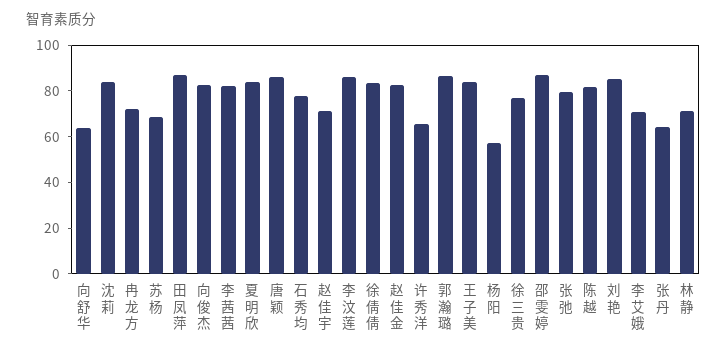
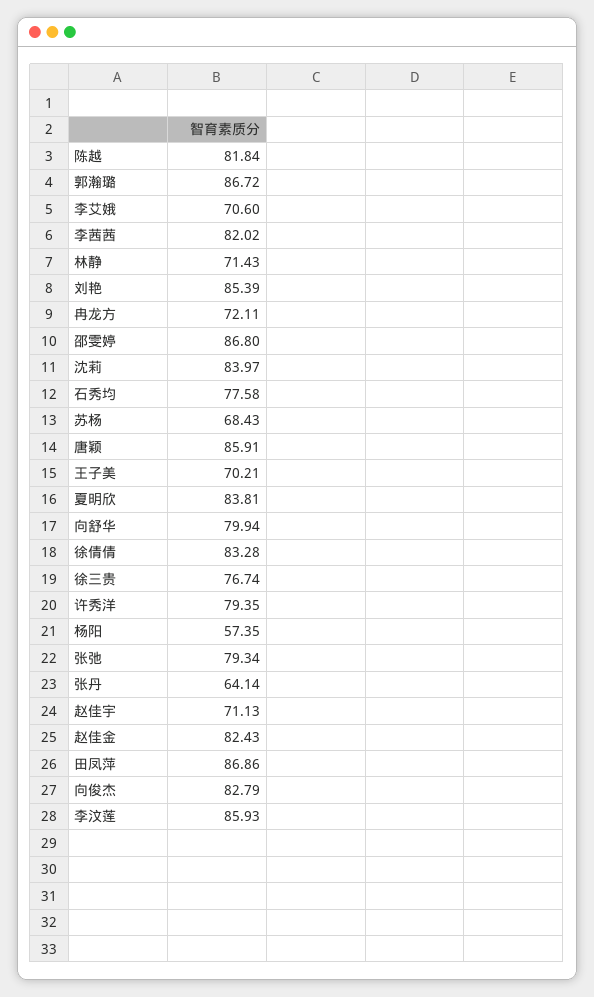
  {
-   "向舒华": 65,
+   "向舒华": 79.94,
    "沈莉": 83.97,
    "冉龙方": 72.11,
    "苏杨": 68.43,
    "田凤萍": 86.86,
    "向俊杰": 82.79,
    "李茜茜": 82.02,
    "夏明欣": 83.81,
    "唐颖": 85.91,
    "石秀均": 77.58,
    "赵佳宇": 71.13,
    "李汶莲": 85.93,
    "徐倩倩": 83.28,
    "赵佳金": 82.43,
-   "许秀洋": 65,
+   "许秀洋": 79.35,
    "郭瀚璐": 86.72,
-   "王子美": 85,
+   "王子美": 70.21,
    "杨阳": 57.35,
    "徐三贵": 76.74,
    "邵雯婷": 86.8,
    "张弛": 79.34,
    "陈越": 81.84,
    "刘艳": 85.39,
    "李艾娥": 70.6,
    "张丹": 64.14,
    "林静": 71.43
  }

